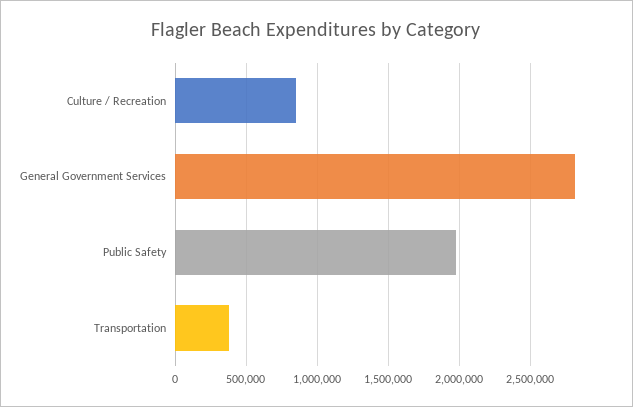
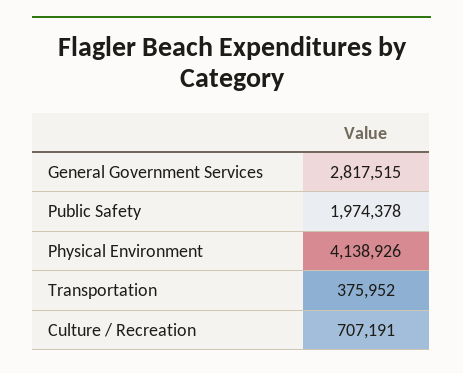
  {
-   "Culture / Recreation": 850000,
+   "Culture / Recreation": 707191,
    "General Government Services": 2817515,
    "Public Safety": 1974378,
-   "Transportation": 375952
+   "Transportation": 375952,
+   "Physical Environment": 4138926
  }

